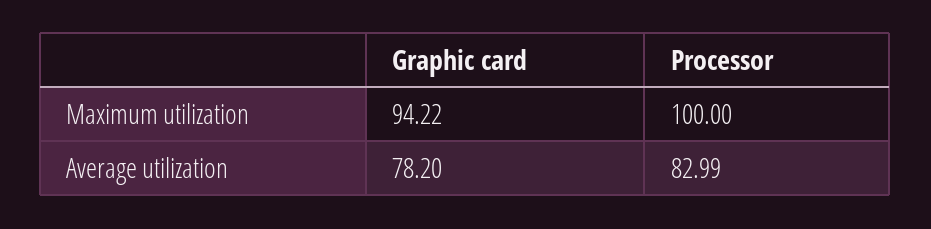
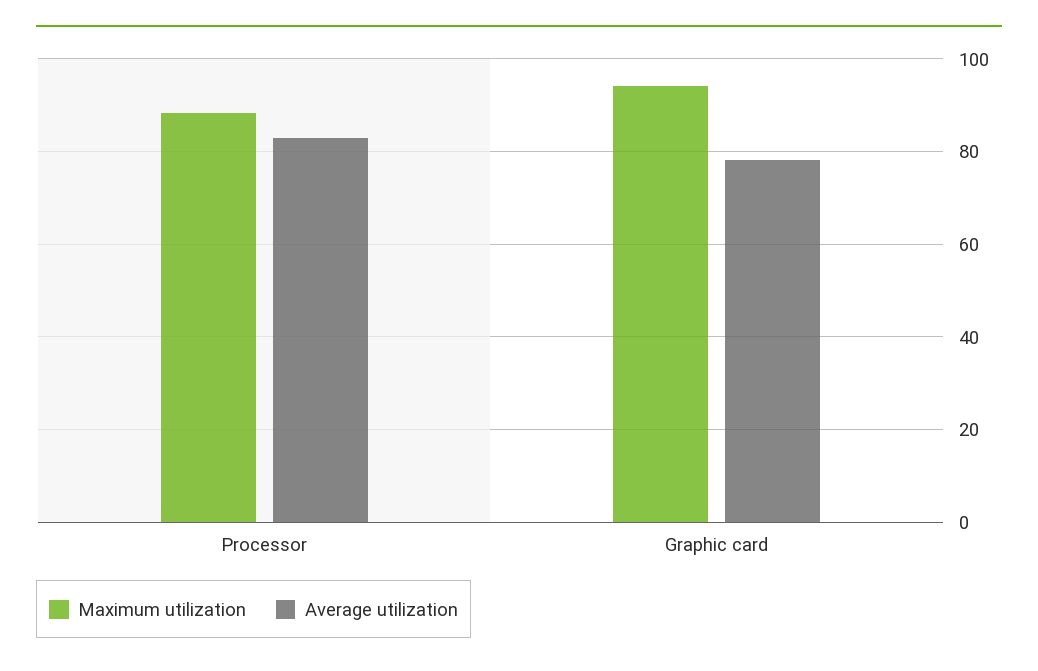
  {
    "Maximum utilization": {
      "Graphic card": 94.22,
-     "Processor": 100
+     "Processor": 88
    },
    "Average utilization": {
      "Graphic card": 78.2,
      "Processor": 82.99
    }
  }

